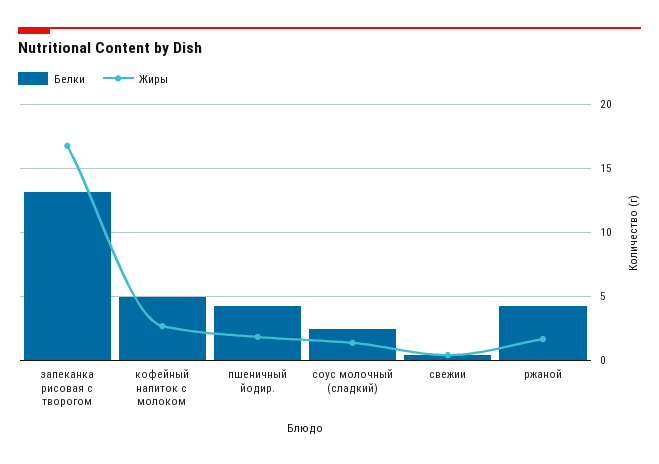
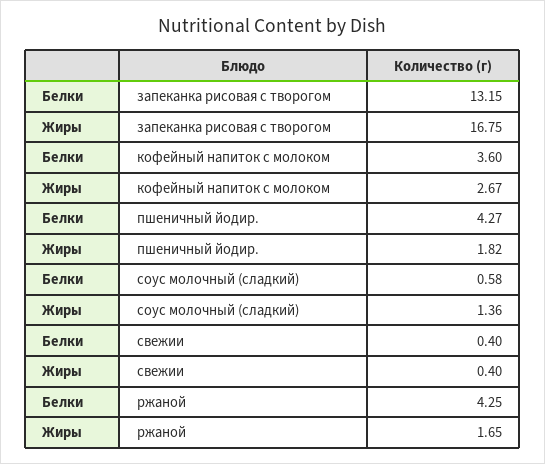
  {
    "Белки": {
      "запеканка рисовая с творогом": 13.15,
-     "кофейный напиток с молоком": 5,
+     "кофейный напиток с молоком": 3.6,
      "пшеничный йодир.": 4.27,
-     "соус молочный (сладкий)": 2.5,
+     "соус молочный (сладкий)": 0.58,
      "свежии": 0.4,
      "ржаной": 4.25
    },
    "Жиры": {
      "запеканка рисовая с творогом": 16.75,
      "кофейный напиток с молоком": 2.67,
      "пшеничный йодир.": 1.82,
      "соус молочный (сладкий)": 1.36,
      "свежии": 0.4,
      "ржаной": 1.65
    }
  }

